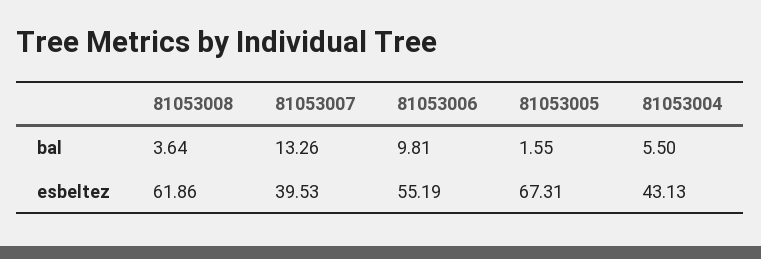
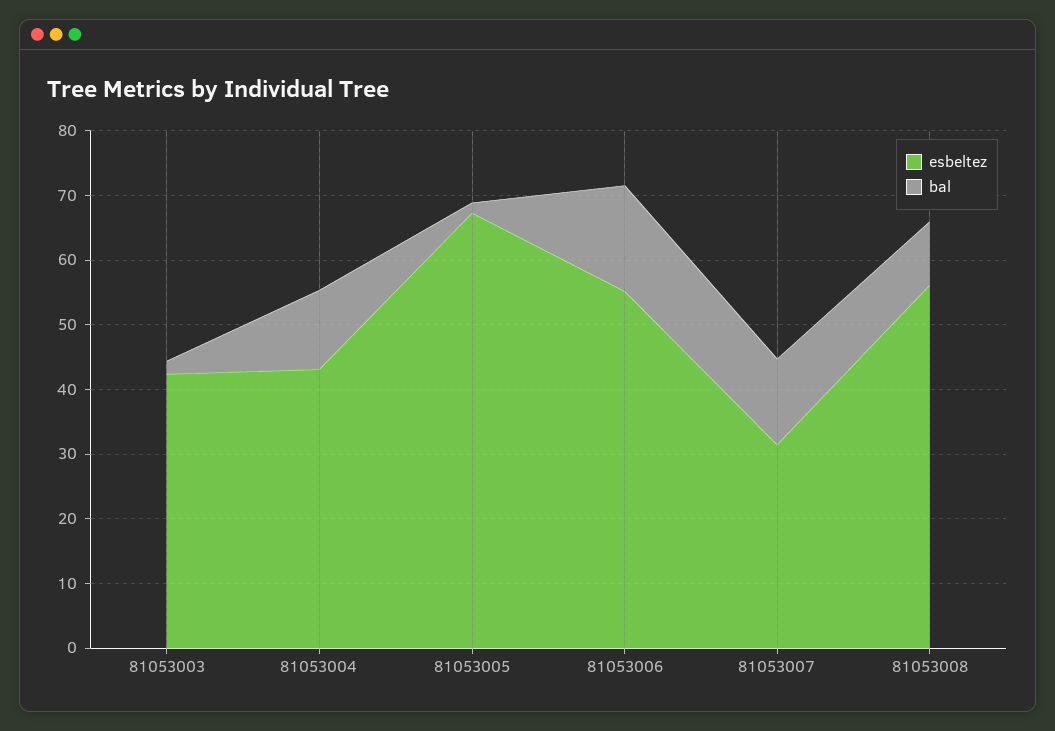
  {
    "bal": {
-     "81053008": 3.64,
+     "81053008": 10,
      "81053007": 13.26,
-     "81053006": 9.81,
+     "81053006": 16,
      "81053005": 1.55,
-     "81053004": 5.5
+     "81053004": 12,
+     "81053003": 2
    },
    "esbeltez": {
-     "81053008": 61.86,
+     "81053008": 56,
-     "81053007": 39.53,
+     "81053007": 32,
      "81053006": 55.19,
      "81053005": 67.31,
-     "81053004": 43.13
+     "81053004": 43.13,
+     "81053003": 42
    }
  }

